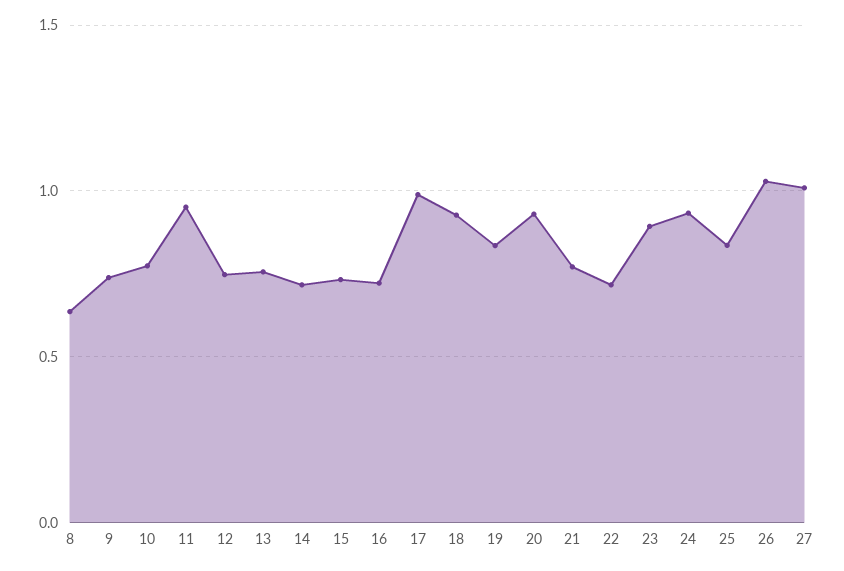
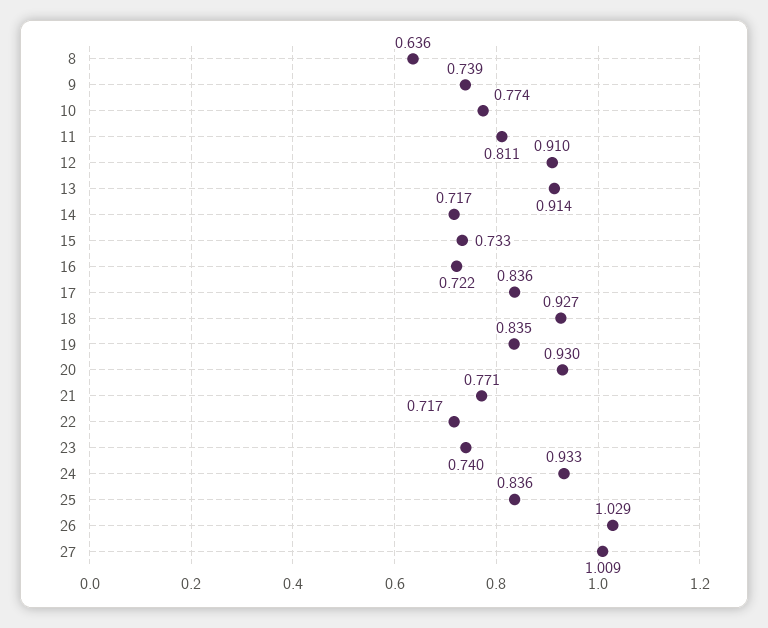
  {
    "8": 0.636,
    "9": 0.739,
    "10": 0.774,
-   "11": 0.95,
+   "11": 0.811,
-   "12": 0.75,
+   "12": 0.91,
-   "13": 0.75,
+   "13": 0.914,
    "14": 0.717,
    "15": 0.733,
    "16": 0.722,
-   "17": 1,
+   "17": 0.836,
    "18": 0.927,
    "19": 0.835,
    "20": 0.93,
    "21": 0.771,
    "22": 0.717,
-   "23": 0.9,
+   "23": 0.74,
    "24": 0.933,
    "25": 0.836,
    "26": 1.029,
    "27": 1.009
  }

